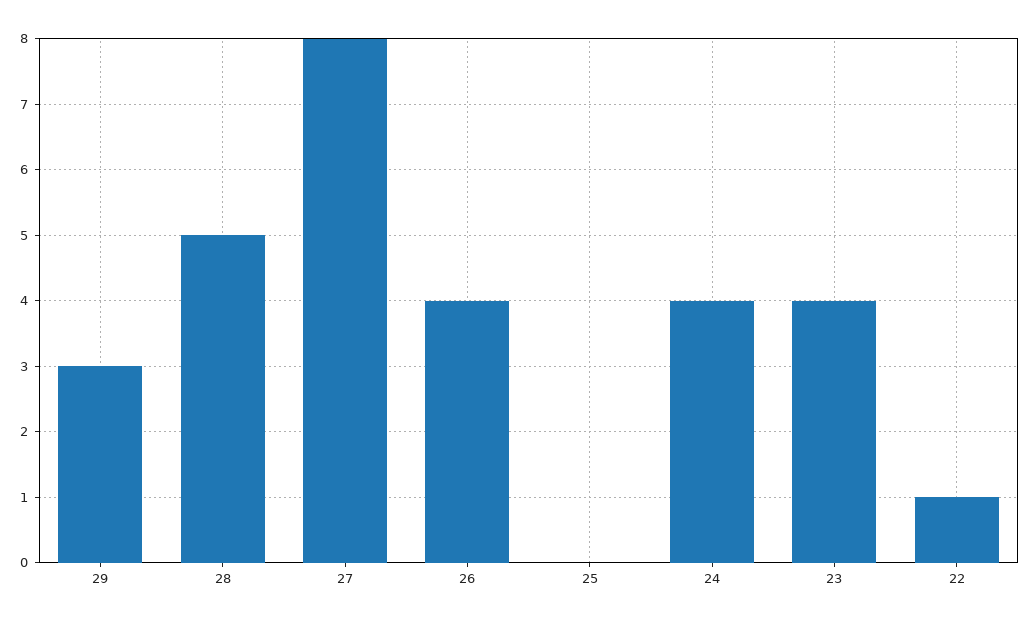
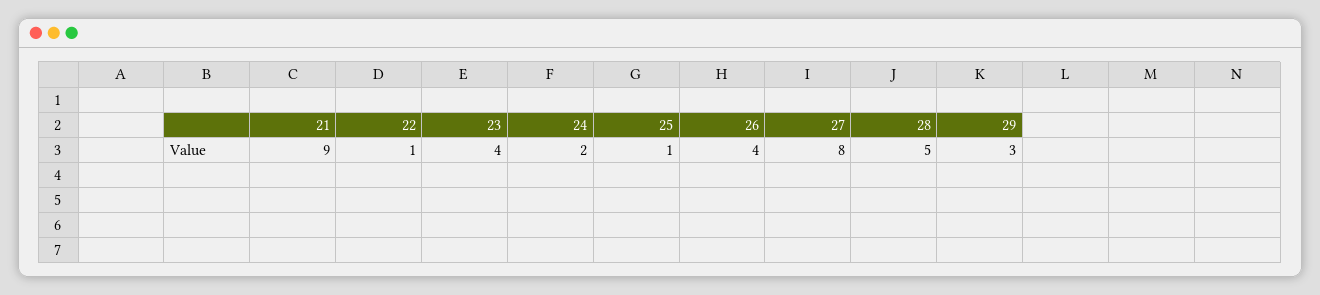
  {
    "29": 3,
    "28": 5,
    "27": 8,
    "26": 4,
-   "25": 0,
+   "25": 1,
-   "24": 4,
+   "24": 2,
    "23": 4,
-   "22": 1
+   "22": 1,
+   "21": 9
  }

